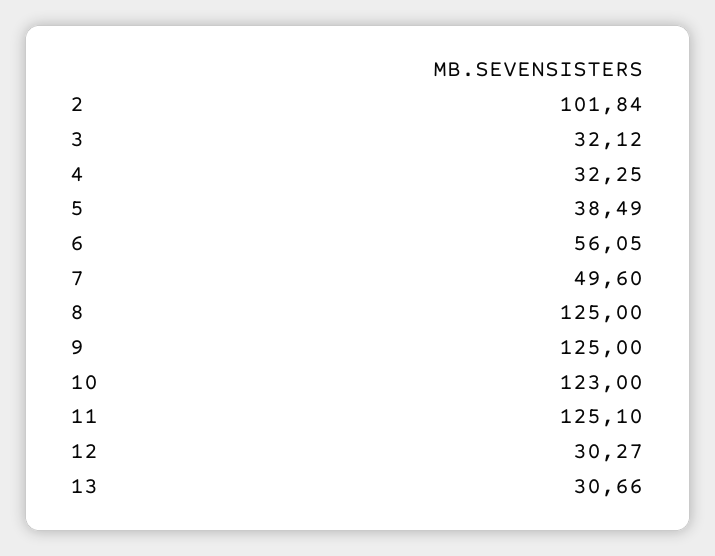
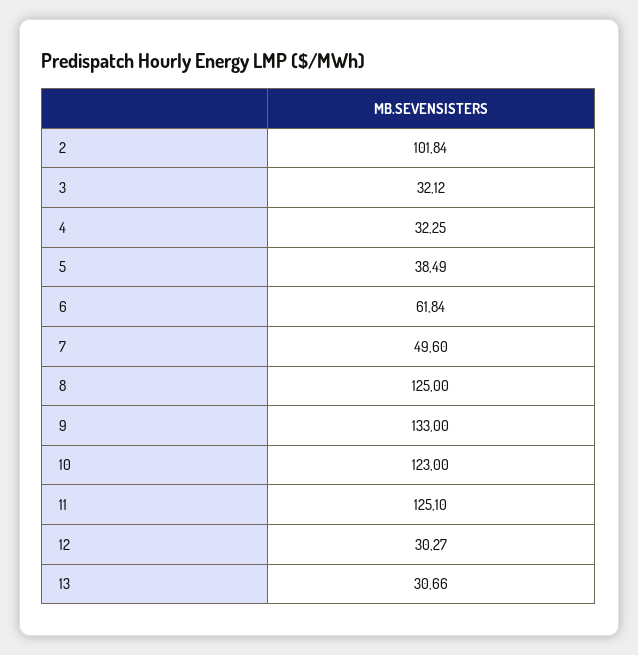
  {
    "2": 101.84,
    "3": 32.12,
    "4": 32.25,
    "5": 38.49,
-   "6": 56.05,
+   "6": 61.84,
    "7": 49.6,
    "8": 125,
-   "9": 125,
+   "9": 133,
    "10": 123,
    "11": 125.1,
    "12": 30.27,
    "13": 30.66
  }

